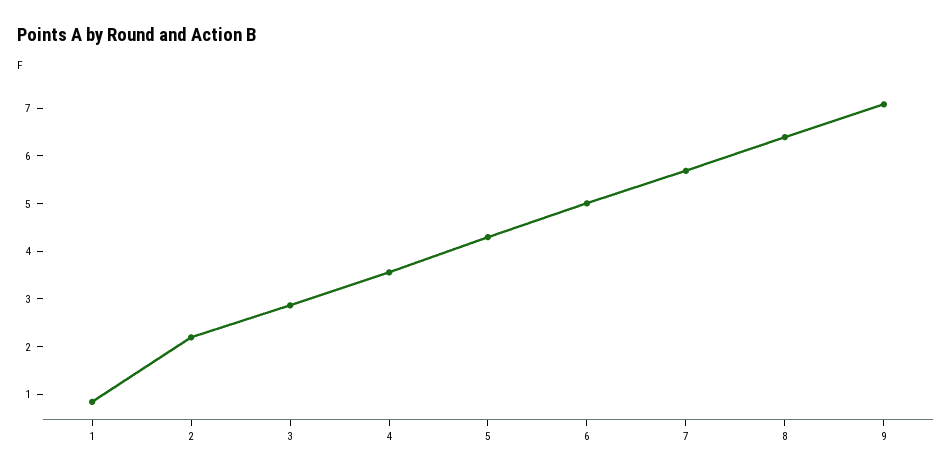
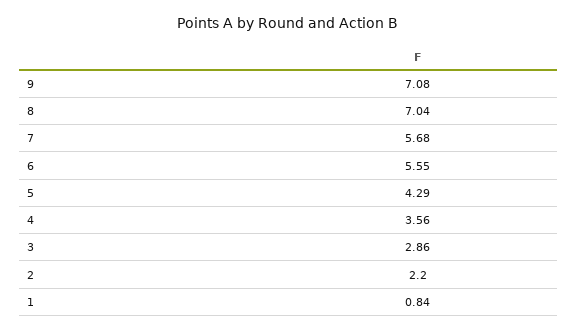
  {
    "1": 0.84,
    "2": 2.2,
    "3": 2.86,
    "4": 3.56,
    "5": 4.29,
-   "6": 5,
+   "6": 5.55,
    "7": 5.68,
-   "8": 6.4,
+   "8": 7.04,
    "9": 7.08
  }

